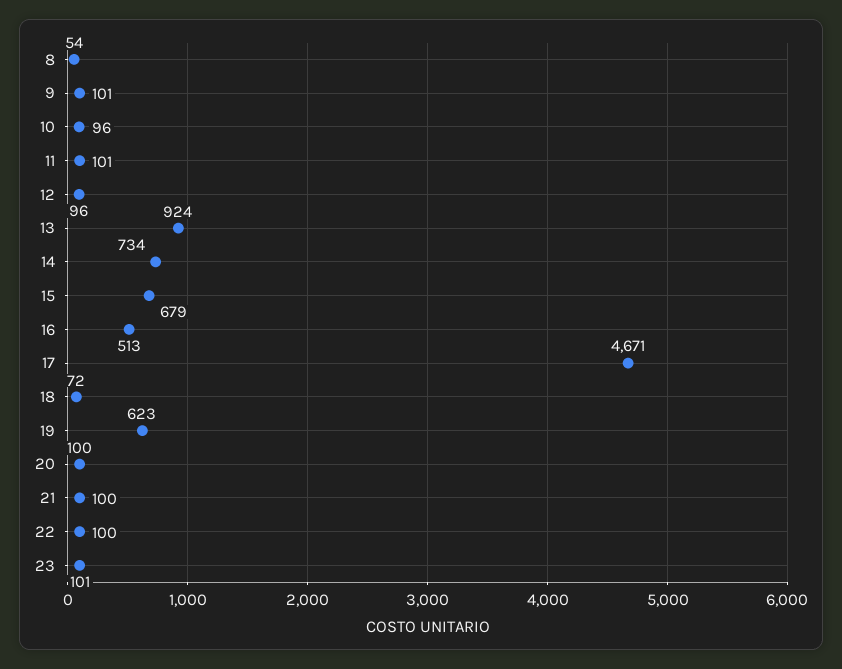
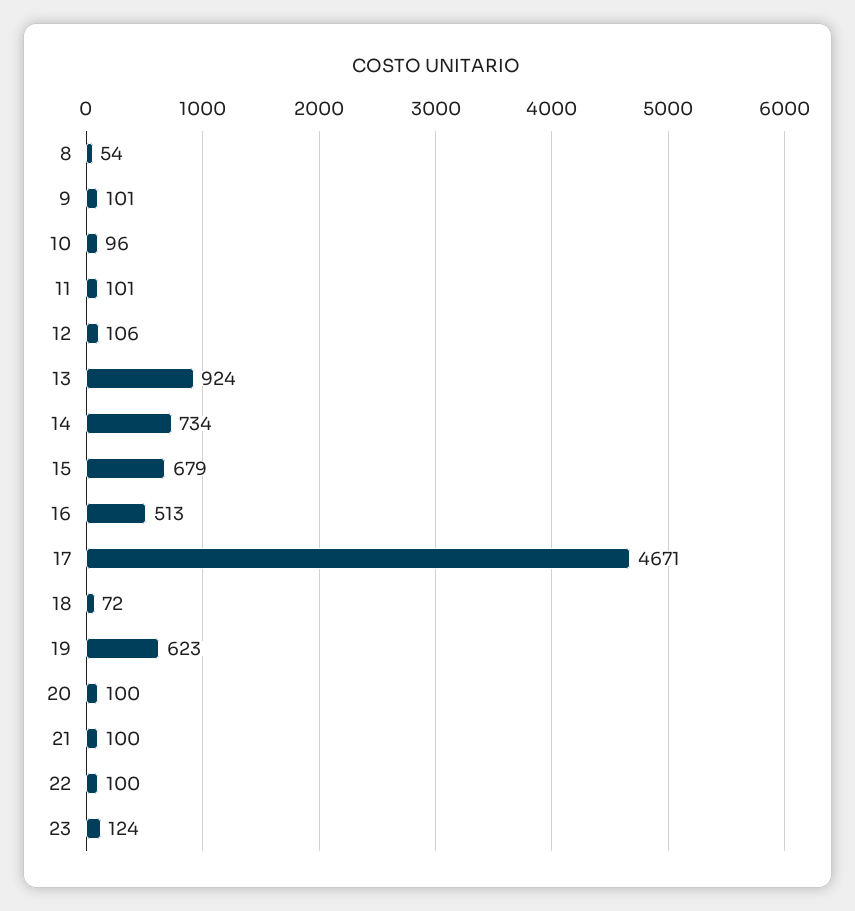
  {
    "8": 54,
    "9": 101,
    "10": 96,
    "11": 101,
-   "12": 96,
+   "12": 106,
    "13": 924,
    "14": 734,
    "15": 679,
    "16": 513,
    "17": 4671,
    "18": 72,
    "19": 623,
    "20": 100,
    "21": 100,
    "22": 100,
-   "23": 101
+   "23": 124
  }

